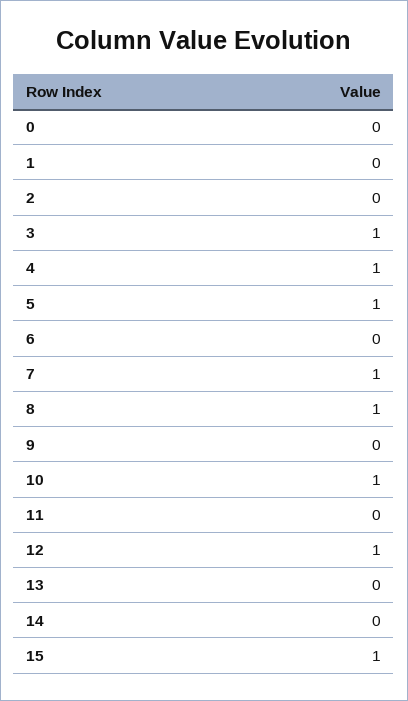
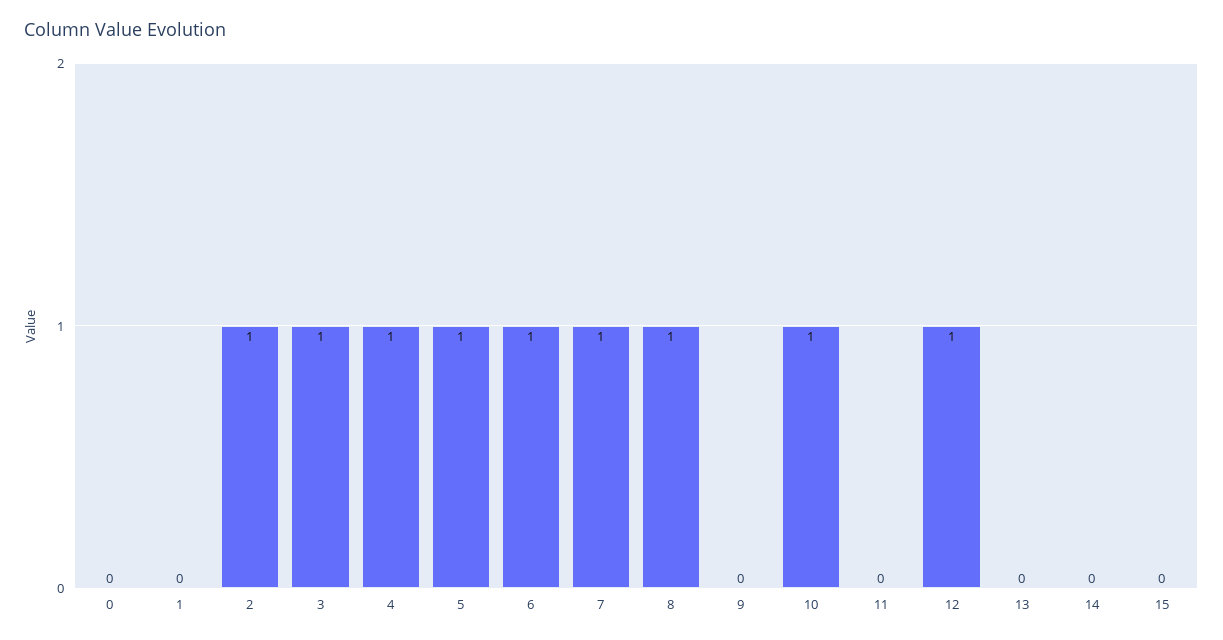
  {
    "0": 0,
    "1": 0,
-   "2": 0,
+   "2": 1,
    "3": 1,
    "4": 1,
    "5": 1,
-   "6": 0,
+   "6": 1,
    "7": 1,
    "8": 1,
    "9": 0,
    "10": 1,
    "11": 0,
    "12": 1,
    "13": 0,
    "14": 0,
-   "15": 1
+   "15": 0
  }

